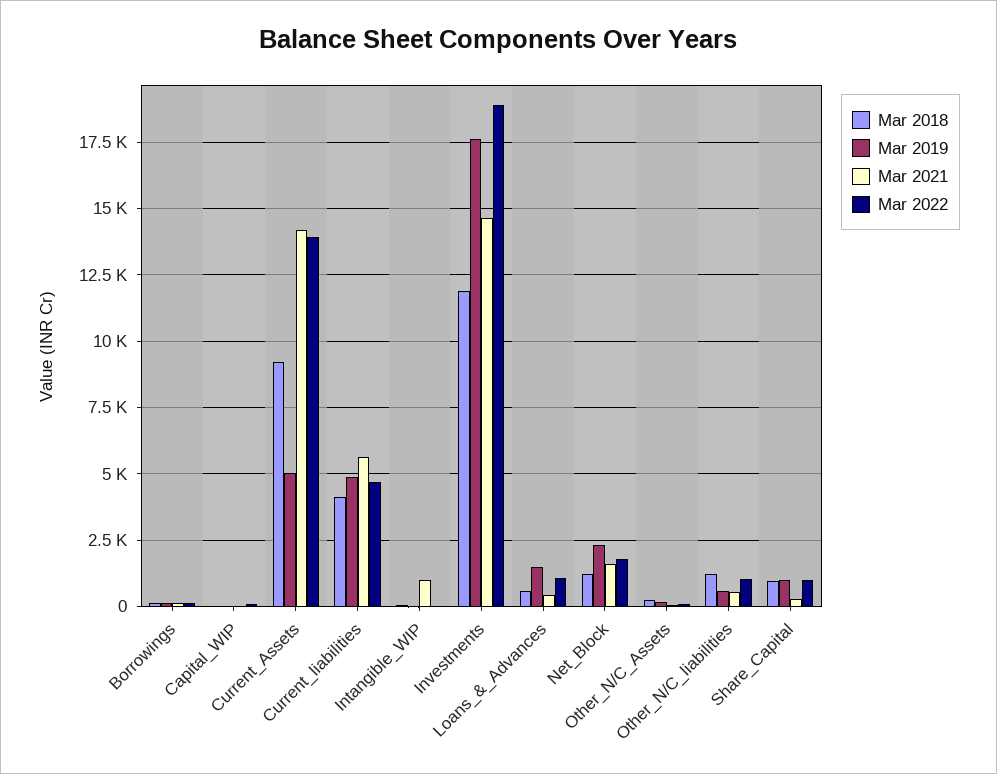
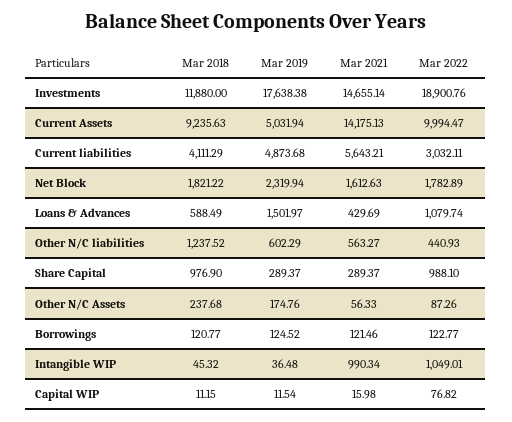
  {
    "Mar 2018": {
      "Borrowings": 120.77,
      "Capital_WIP": 11.15,
      "Current_Assets": 9235.63,
      "Current_liabilities": 4111.29,
      "Intangible_WIP": 45.32,
      "Investments": 11880,
      "Loans_&_Advances": 588.49,
-     "Net_Block": 1250,
+     "Net_Block": 1821.22,
      "Other_N/C_Assets": 237.68,
      "Other_N/C_liabilities": 1237.52,
      "Share_Capital": 976.9
    },
    "Mar 2019": {
      "Borrowings": 124.52,
      "Capital_WIP": 11.54,
      "Current_Assets": 5031.94,
      "Current_liabilities": 4873.68,
      "Intangible_WIP": 36.48,
      "Investments": 17638.38,
      "Loans_&_Advances": 1501.97,
      "Net_Block": 2319.94,
      "Other_N/C_Assets": 174.76,
      "Other_N/C_liabilities": 602.29,
-     "Share_Capital": 1000
+     "Share_Capital": 289.37
    },
    "Mar 2021": {
      "Borrowings": 121.46,
      "Capital_WIP": 15.98,
      "Current_Assets": 14175.13,
      "Current_liabilities": 5643.21,
      "Intangible_WIP": 990.34,
      "Investments": 14655.14,
      "Loans_&_Advances": 429.69,
      "Net_Block": 1612.63,
      "Other_N/C_Assets": 56.33,
      "Other_N/C_liabilities": 563.27,
      "Share_Capital": 289.37
    },
    "Mar 2022": {
      "Borrowings": 122.77,
      "Capital_WIP": 76.82,
-     "Current_Assets": 14000,
+     "Current_Assets": 9994.47,
-     "Current_liabilities": 4750,
+     "Current_liabilities": 3032.11,
-     "Intangible_WIP": 0,
+     "Intangible_WIP": 1049.01,
      "Investments": 18900.76,
      "Loans_&_Advances": 1079.74,
      "Net_Block": 1782.89,
      "Other_N/C_Assets": 87.26,
-     "Other_N/C_liabilities": 1000,
+     "Other_N/C_liabilities": 440.93,
      "Share_Capital": 988.1
    }
  }

